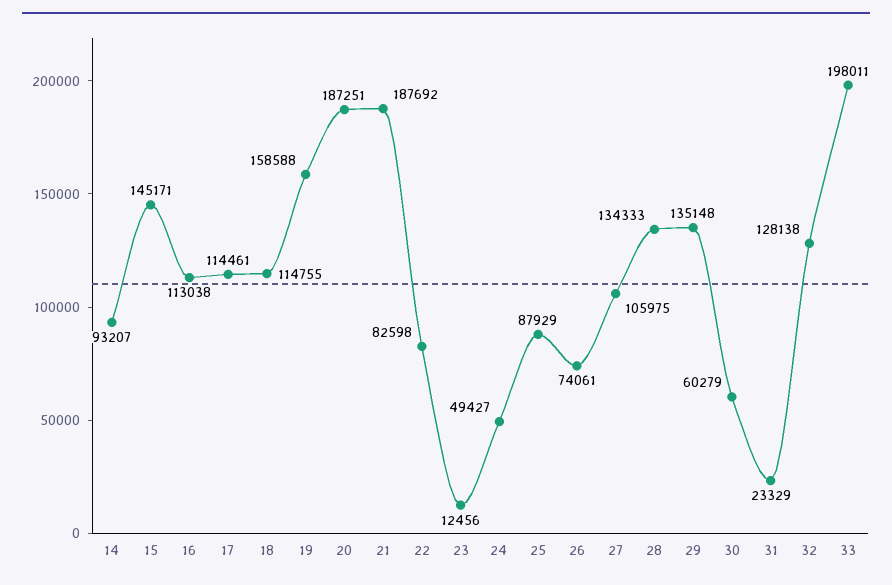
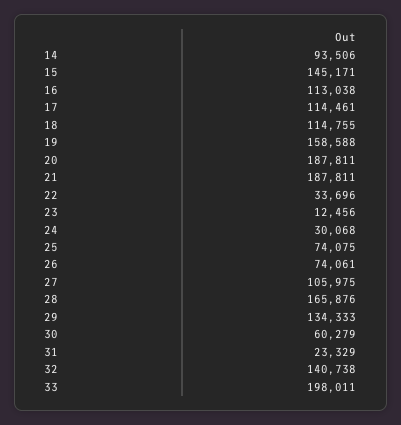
  {
-   "14": 93207,
+   "14": 93506,
    "15": 145171,
    "16": 113038,
    "17": 114461,
    "18": 114755,
    "19": 158588,
-   "20": 187251,
+   "20": 187811,
-   "21": 187692,
+   "21": 187811,
-   "22": 82598,
+   "22": 33696,
    "23": 12456,
-   "24": 49427,
+   "24": 30068,
-   "25": 87929,
+   "25": 74075,
    "26": 74061,
    "27": 105975,
-   "28": 134333,
+   "28": 165876,
-   "29": 135148,
+   "29": 134333,
    "30": 60279,
    "31": 23329,
-   "32": 128138,
+   "32": 140738,
    "33": 198011
  }

